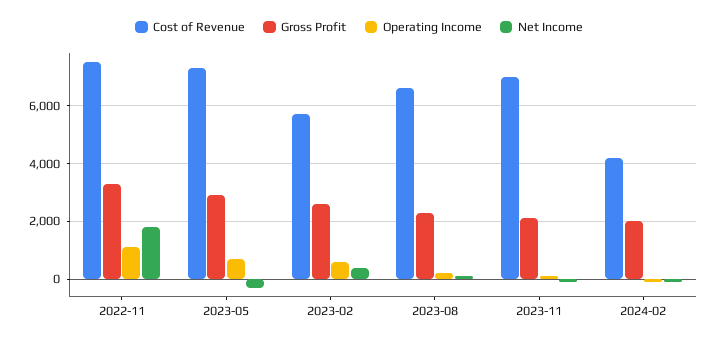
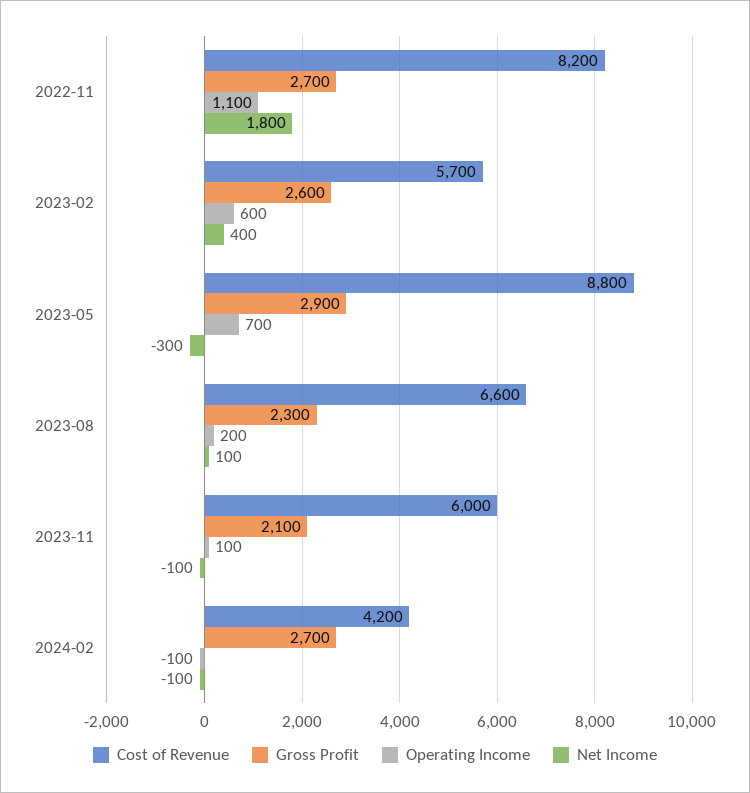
  {
    "Cost of Revenue": {
-     "2022-11": 7500,
+     "2022-11": 8200,
-     "2023-05": 7250,
+     "2023-05": 8800,
      "2023-02": 5700,
      "2023-08": 6600,
-     "2023-11": 7000,
+     "2023-11": 6000,
      "2024-02": 4200
    },
    "Gross Profit": {
-     "2022-11": 3250,
+     "2022-11": 2700,
      "2023-05": 2900,
      "2023-02": 2600,
      "2023-08": 2300,
      "2023-11": 2100,
-     "2024-02": 2000
+     "2024-02": 2700
    },
    "Operating Income": {
      "2022-11": 1100,
      "2023-05": 700,
      "2023-02": 600,
      "2023-08": 200,
      "2023-11": 100,
      "2024-02": -100
    },
    "Net Income": {
      "2022-11": 1800,
      "2023-05": -300,
      "2023-02": 400,
      "2023-08": 100,
      "2023-11": -100,
      "2024-02": -100
    }
  }

